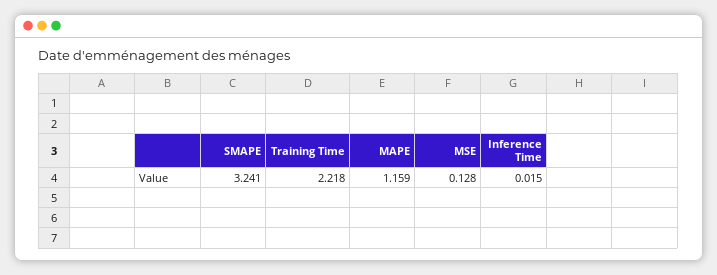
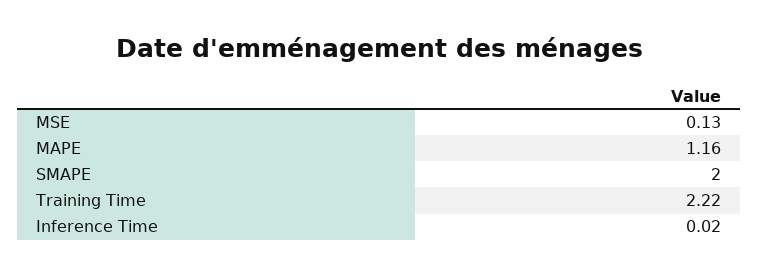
  {
-   "SMAPE": 3.241,
+   "SMAPE": 2,
    "Training Time": 2.218,
    "MAPE": 1.159,
    "MSE": 0.128,
    "Inference Time": 0.015
  }

